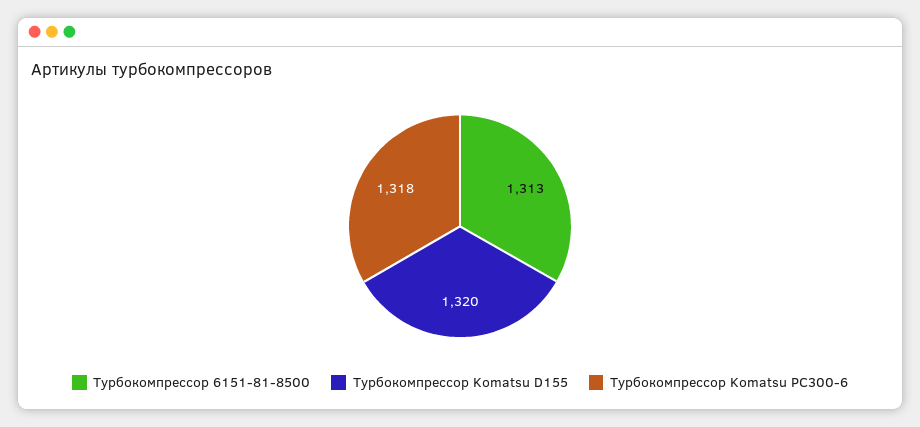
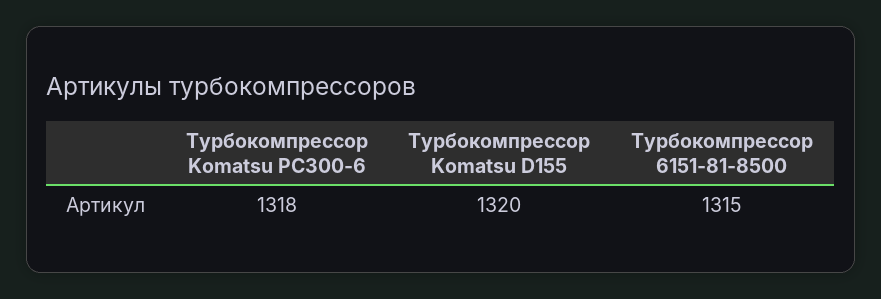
  {
-   "Турбокомпрессор 6151-81-8500": 1313,
+   "Турбокомпрессор 6151-81-8500": 1315,
    "Турбокомпрессор Komatsu D155": 1320,
    "Турбокомпрессор Komatsu PC300-6": 1318
  }

